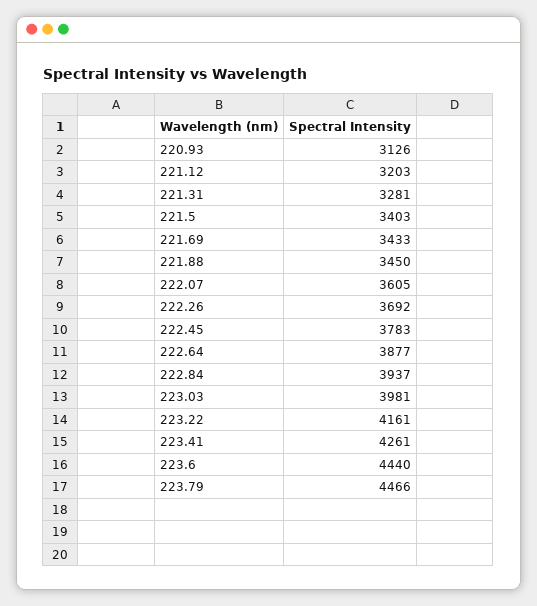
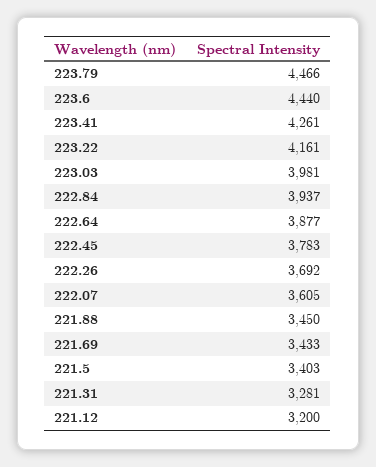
  {
-   "220.93": 3126,
-   "221.12": 3203,
+   "221.12": 3200,
    "221.31": 3281,
    "221.5": 3403,
    "221.69": 3433,
    "221.88": 3450,
    "222.07": 3605,
    "222.26": 3692,
    "222.45": 3783,
    "222.64": 3877,
    "222.84": 3937,
    "223.03": 3981,
    "223.22": 4161,
    "223.41": 4261,
    "223.6": 4440,
    "223.79": 4466
  }

